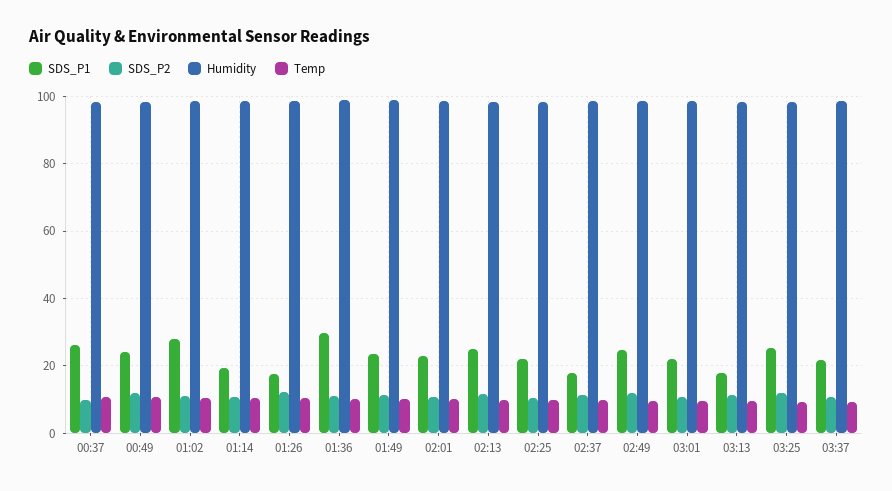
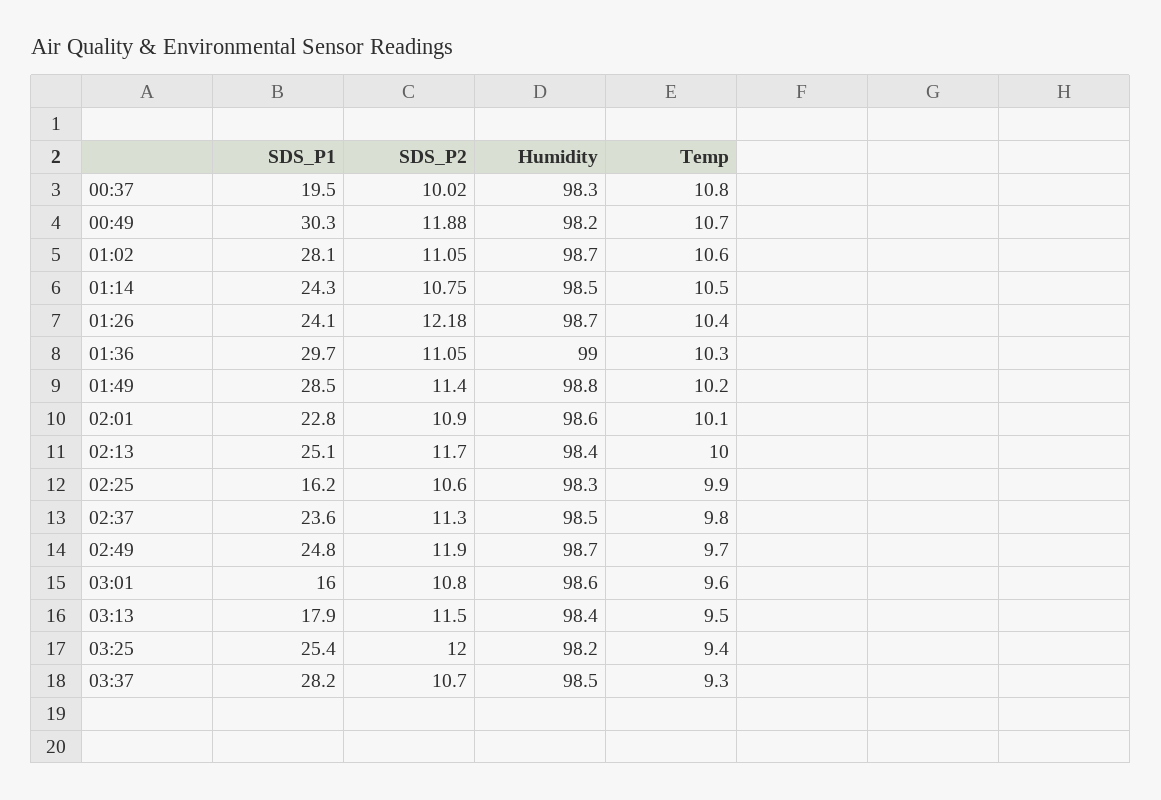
  {
    "SDS_P1": {
-     "00:37": 26,
+     "00:37": 19.5,
-     "00:49": 24,
+     "00:49": 30.3,
      "01:02": 28.1,
-     "01:14": 20,
+     "01:14": 24.3,
-     "01:26": 18,
+     "01:26": 24.1,
      "01:36": 29.7,
-     "01:49": 24,
+     "01:49": 28.5,
      "02:01": 22.8,
      "02:13": 25.1,
-     "02:25": 22,
+     "02:25": 16.2,
-     "02:37": 18,
+     "02:37": 23.6,
      "02:49": 24.8,
-     "03:01": 22,
+     "03:01": 16,
      "03:13": 17.9,
      "03:25": 25.4,
-     "03:37": 22
+     "03:37": 28.2
    },
    "SDS_P2": {
      "00:37": 10.02,
      "00:49": 11.88,
      "01:02": 11.05,
      "01:14": 10.75,
      "01:26": 12.18,
      "01:36": 11.05,
      "01:49": 11.4,
      "02:01": 10.9,
      "02:13": 11.7,
      "02:25": 10.6,
      "02:37": 11.3,
      "02:49": 11.9,
      "03:01": 10.8,
      "03:13": 11.5,
      "03:25": 12,
      "03:37": 10.7
    },
    "Humidity": {
      "00:37": 98.3,
      "00:49": 98.2,
      "01:02": 98.7,
      "01:14": 98.5,
      "01:26": 98.7,
      "01:36": 99,
      "01:49": 98.8,
      "02:01": 98.6,
      "02:13": 98.4,
      "02:25": 98.3,
      "02:37": 98.5,
      "02:49": 98.7,
      "03:01": 98.6,
      "03:13": 98.4,
      "03:25": 98.2,
      "03:37": 98.5
    },
    "Temp": {
      "00:37": 10.8,
      "00:49": 10.7,
      "01:02": 10.6,
      "01:14": 10.5,
      "01:26": 10.4,
      "01:36": 10.3,
      "01:49": 10.2,
      "02:01": 10.1,
      "02:13": 10,
      "02:25": 9.9,
      "02:37": 9.8,
      "02:49": 9.7,
      "03:01": 9.6,
      "03:13": 9.5,
      "03:25": 9.4,
      "03:37": 9.3
    }
  }

